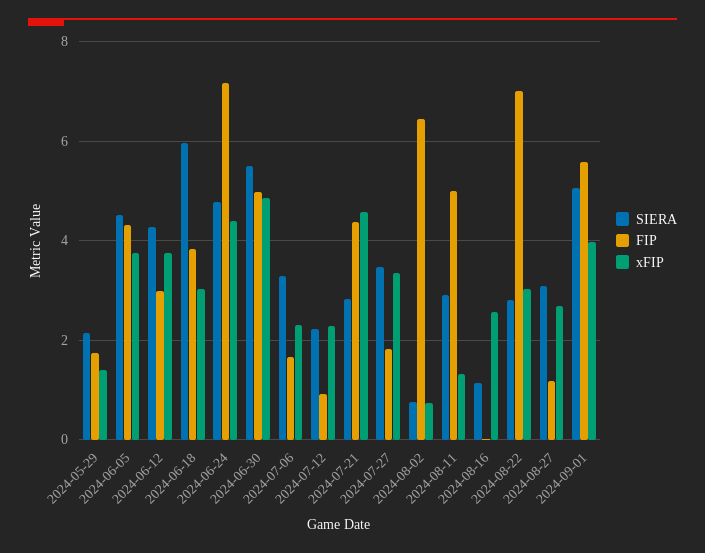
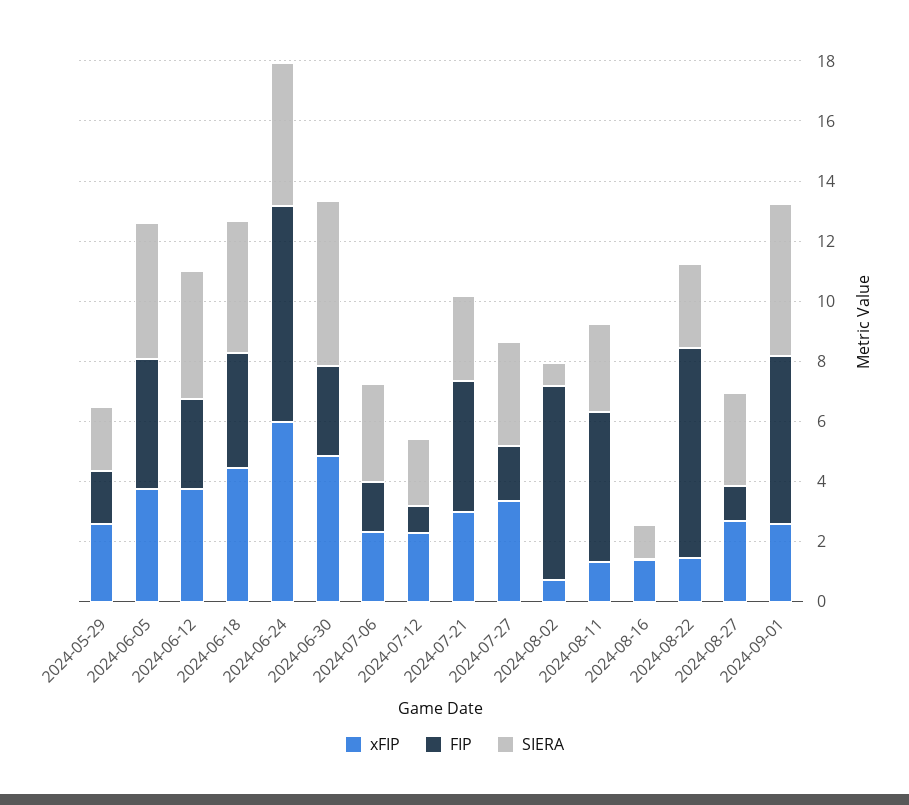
  {
    "SIERA": {
      "2024-05-29": 2.2,
      "2024-06-05": 4.6,
      "2024-06-12": 4.2,
-     "2024-06-18": 6,
+     "2024-06-18": 4.5,
      "2024-06-24": 4.8,
      "2024-06-30": 5.6,
      "2024-07-06": 3.2,
      "2024-07-12": 2.2,
      "2024-07-21": 2.8,
      "2024-07-27": 3.4,
      "2024-08-02": 0.8,
      "2024-08-11": 3,
      "2024-08-16": 1.2,
      "2024-08-22": 2.8,
      "2024-08-27": 3,
      "2024-09-01": 5
    },
    "FIP": {
      "2024-05-29": 1.8,
      "2024-06-05": 4.4,
      "2024-06-12": 3,
      "2024-06-18": 3.8,
      "2024-06-24": 7.2,
-     "2024-06-30": 5,
+     "2024-06-30": 3,
      "2024-07-06": 1.6,
      "2024-07-12": 1,
      "2024-07-21": 4.4,
      "2024-07-27": 1.8,
      "2024-08-02": 6.4,
      "2024-08-11": 5,
      "2024-08-16": 0,
      "2024-08-22": 7,
      "2024-08-27": 1.2,
      "2024-09-01": 5.6
    },
    "xFIP": {
-     "2024-05-29": 1.4,
+     "2024-05-29": 2.5,
      "2024-06-05": 3.8,
      "2024-06-12": 3.8,
-     "2024-06-18": 3,
+     "2024-06-18": 4.5,
-     "2024-06-24": 4.4,
+     "2024-06-24": 6,
      "2024-06-30": 4.8,
      "2024-07-06": 2.4,
      "2024-07-12": 2.2,
-     "2024-07-21": 4.6,
+     "2024-07-21": 3,
      "2024-07-27": 3.4,
      "2024-08-02": 0.8,
      "2024-08-11": 1.4,
-     "2024-08-16": 2.6,
+     "2024-08-16": 1.5,
-     "2024-08-22": 3,
+     "2024-08-22": 1.5,
      "2024-08-27": 2.6,
-     "2024-09-01": 4
+     "2024-09-01": 2.5
    }
  }

